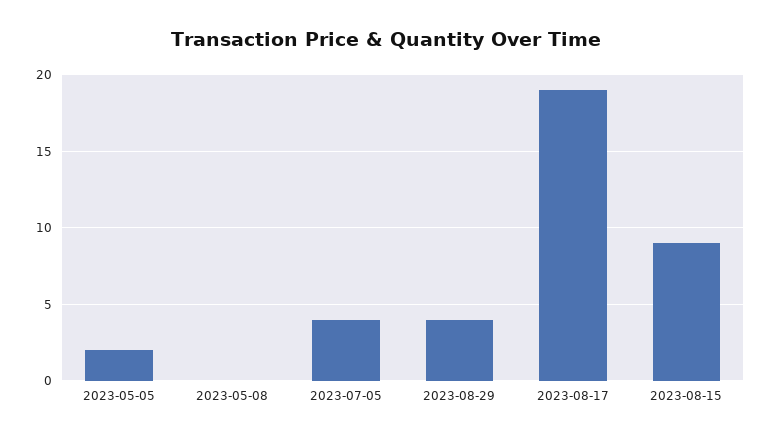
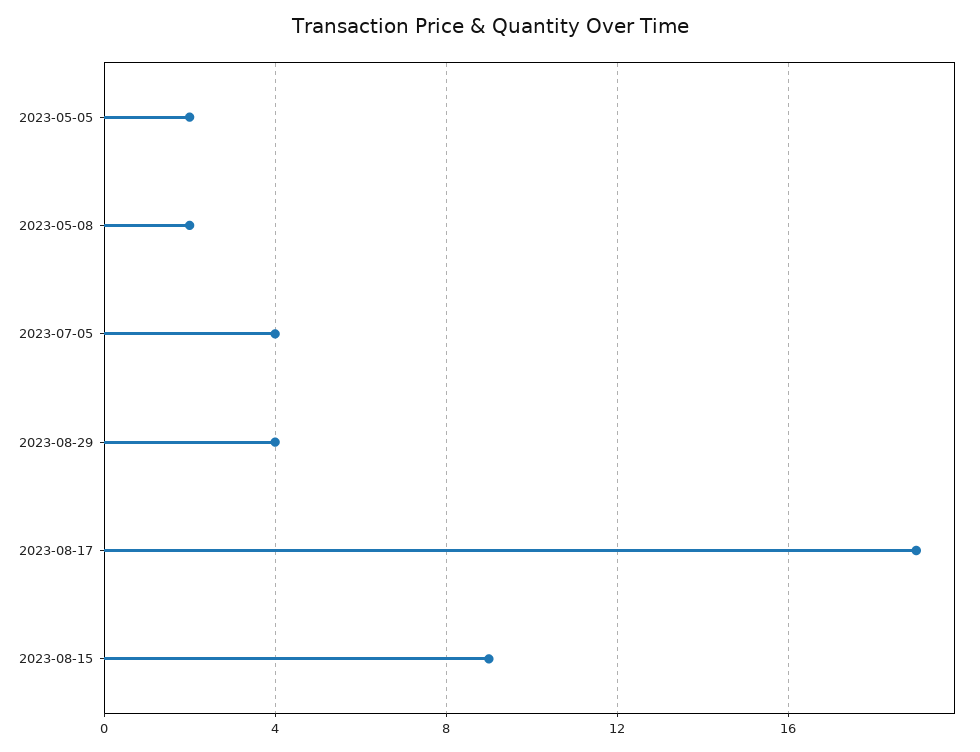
  {
    "2023-05-05": 2,
-   "2023-05-08": 0,
+   "2023-05-08": 2,
    "2023-07-05": 4,
    "2023-08-29": 4,
    "2023-08-17": 19,
    "2023-08-15": 9
  }

